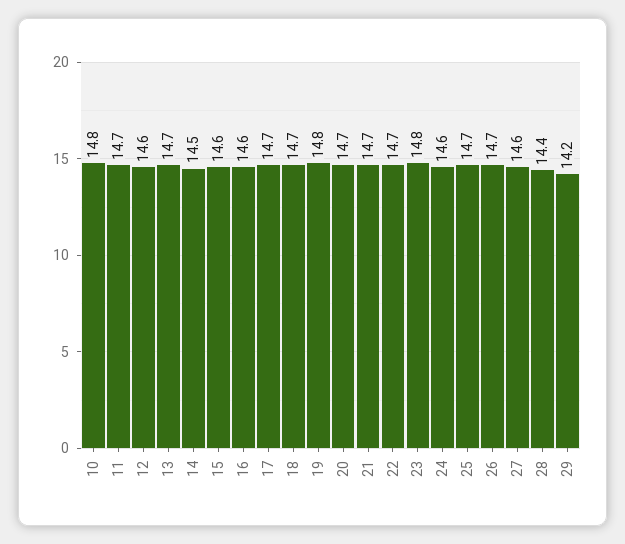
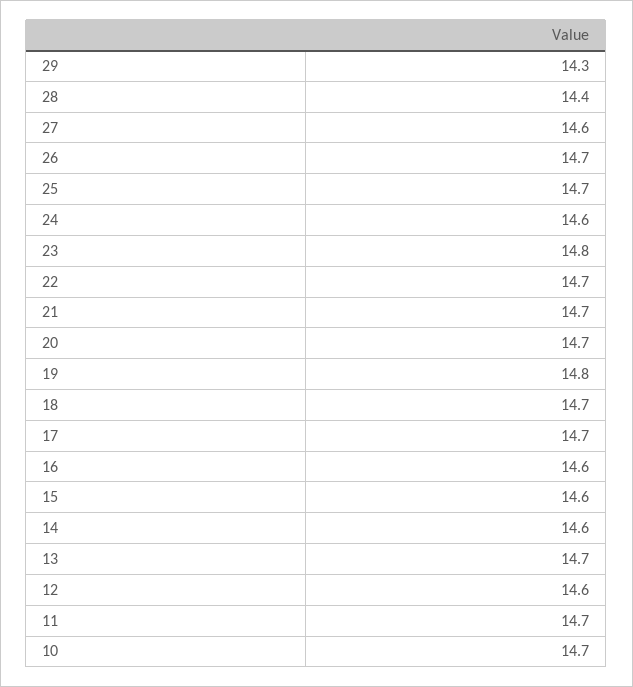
  {
-   "10": 14.8,
+   "10": 14.7,
    "11": 14.7,
    "12": 14.6,
    "13": 14.7,
-   "14": 14.5,
+   "14": 14.6,
    "15": 14.6,
    "16": 14.6,
    "17": 14.7,
    "18": 14.7,
    "19": 14.8,
    "20": 14.7,
    "21": 14.7,
    "22": 14.7,
    "23": 14.8,
    "24": 14.6,
    "25": 14.7,
    "26": 14.7,
    "27": 14.6,
    "28": 14.4,
-   "29": 14.2
+   "29": 14.3
  }

